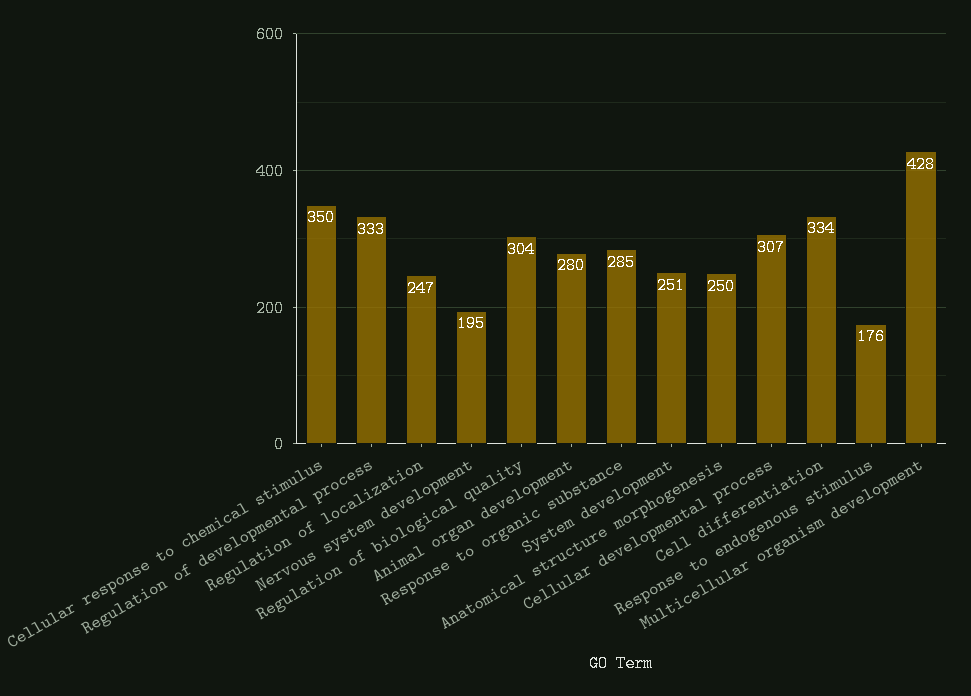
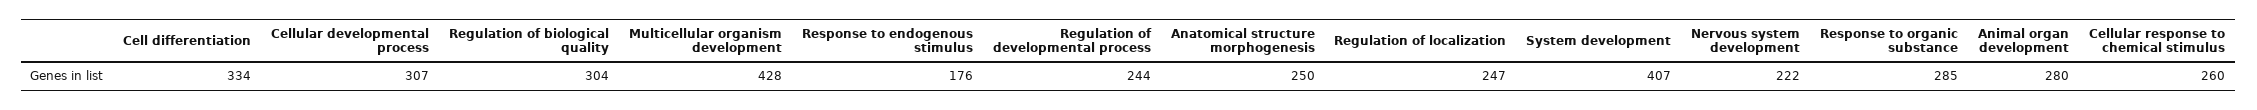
  {
-   "Cellular response to chemical stimulus": 350,
+   "Cellular response to chemical stimulus": 260,
-   "Regulation of developmental process": 333,
+   "Regulation of developmental process": 244,
    "Regulation of localization": 247,
-   "Nervous system development": 195,
+   "Nervous system development": 222,
    "Regulation of biological quality": 304,
    "Animal organ development": 280,
    "Response to organic substance": 285,
-   "System development": 251,
+   "System development": 407,
    "Anatomical structure morphogenesis": 250,
    "Cellular developmental process": 307,
    "Cell differentiation": 334,
    "Response to endogenous stimulus": 176,
    "Multicellular organism development": 428
  }

